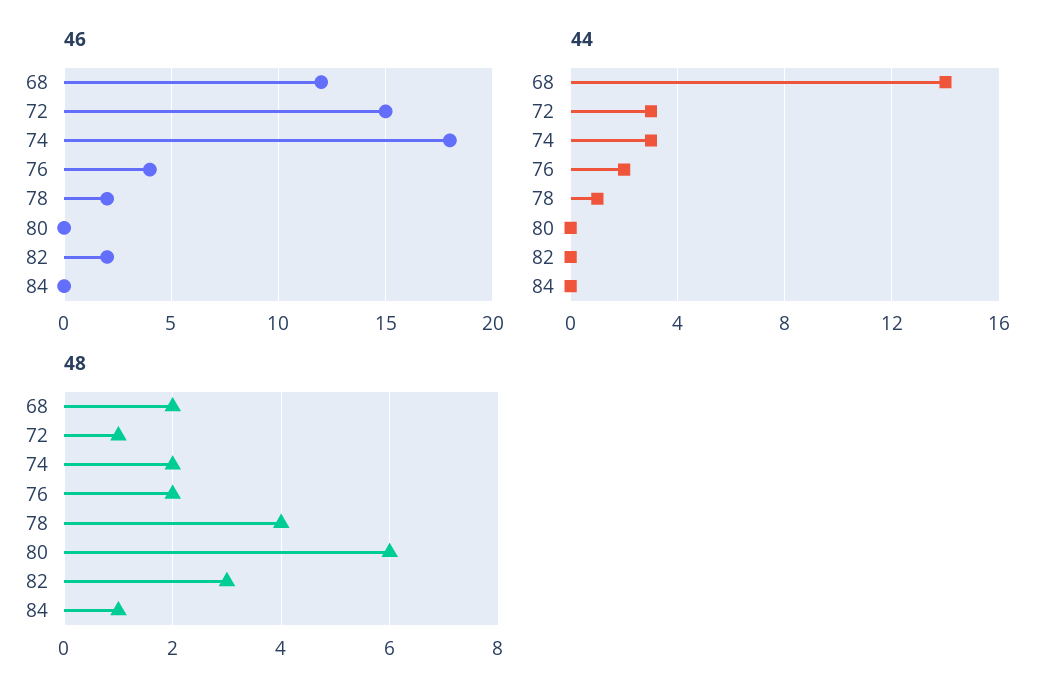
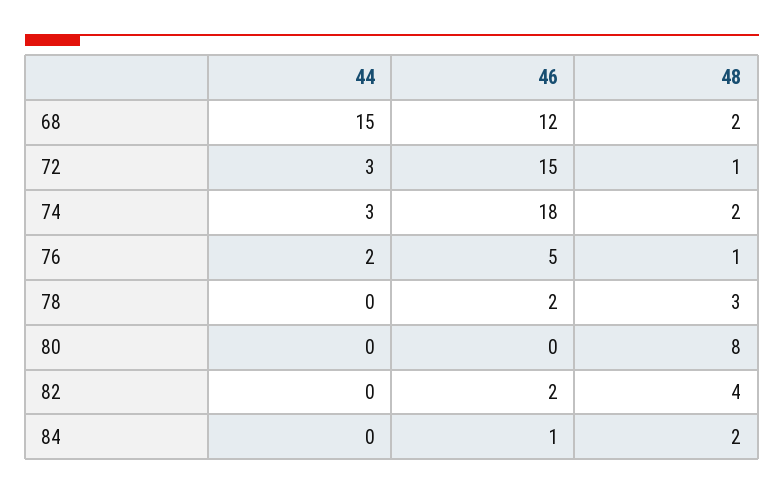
  {
    "46": {
      "68": 12,
      "72": 15,
      "74": 18,
-     "76": 4,
+     "76": 5,
      "78": 2,
      "80": 0,
      "82": 2,
-     "84": 0
+     "84": 1
    },
    "44": {
-     "68": 14,
+     "68": 15,
      "72": 3,
      "74": 3,
      "76": 2,
-     "78": 1,
+     "78": 0,
      "80": 0,
      "82": 0,
      "84": 0
    },
    "48": {
      "68": 2,
      "72": 1,
      "74": 2,
-     "76": 2,
+     "76": 1,
-     "78": 4,
+     "78": 3,
-     "80": 6,
+     "80": 8,
-     "82": 3,
+     "82": 4,
-     "84": 1
+     "84": 2
    }
  }

